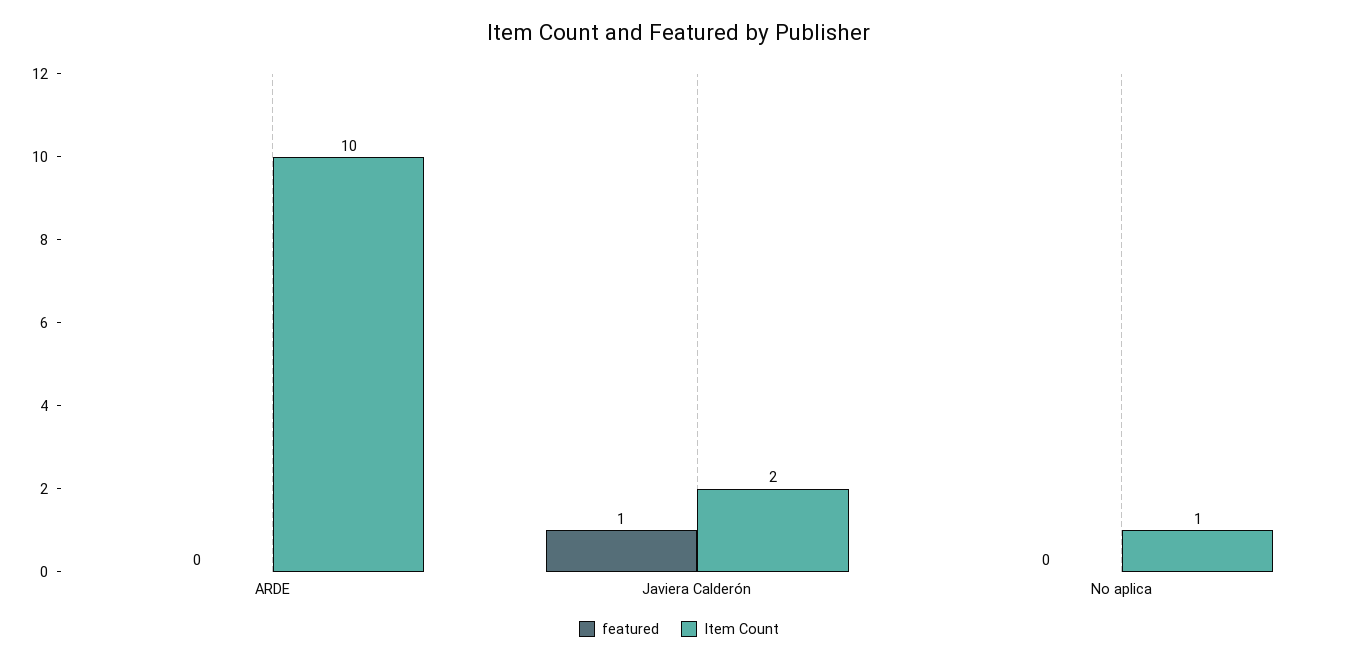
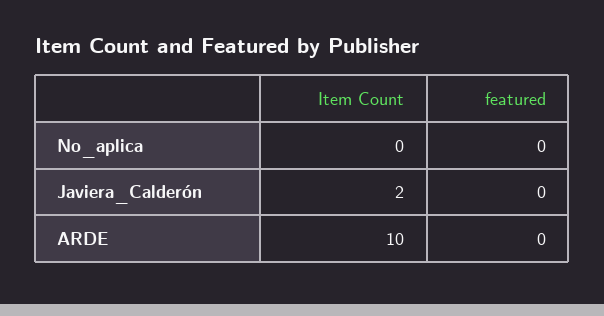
  {
    "featured": {
      "ARDE": 0,
-     "Javiera Calderón": 1,
+     "Javiera Calderón": 0,
      "No aplica": 0
    },
    "Item Count": {
      "ARDE": 10,
      "Javiera Calderón": 2,
-     "No aplica": 1
+     "No aplica": 0
    }
  }

